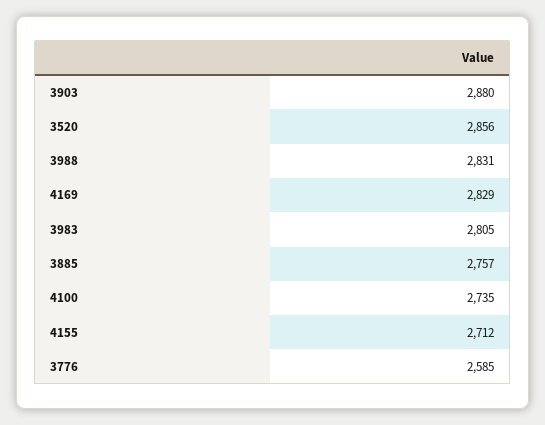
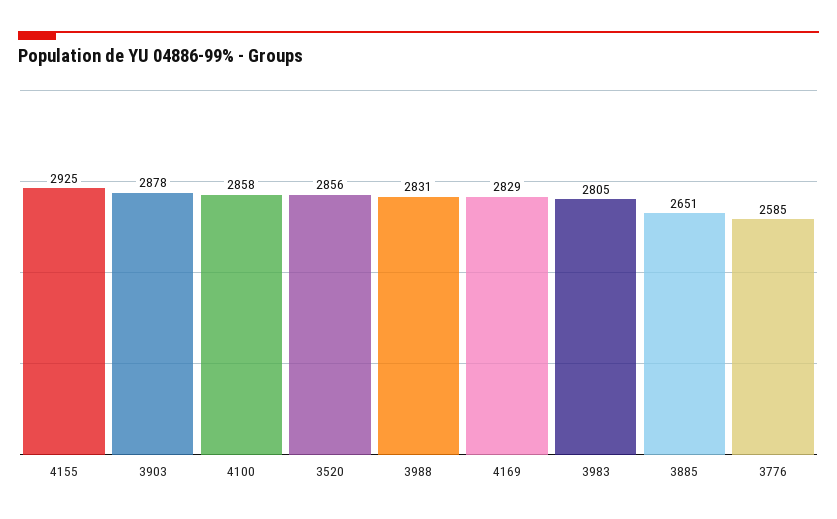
  {
-   "3903": 2880,
+   "3903": 2878,
    "3520": 2856,
    "3988": 2831,
    "4169": 2829,
    "3983": 2805,
-   "3885": 2757,
+   "3885": 2651,
-   "4100": 2735,
+   "4100": 2858,
-   "4155": 2712,
+   "4155": 2925,
    "3776": 2585
  }

